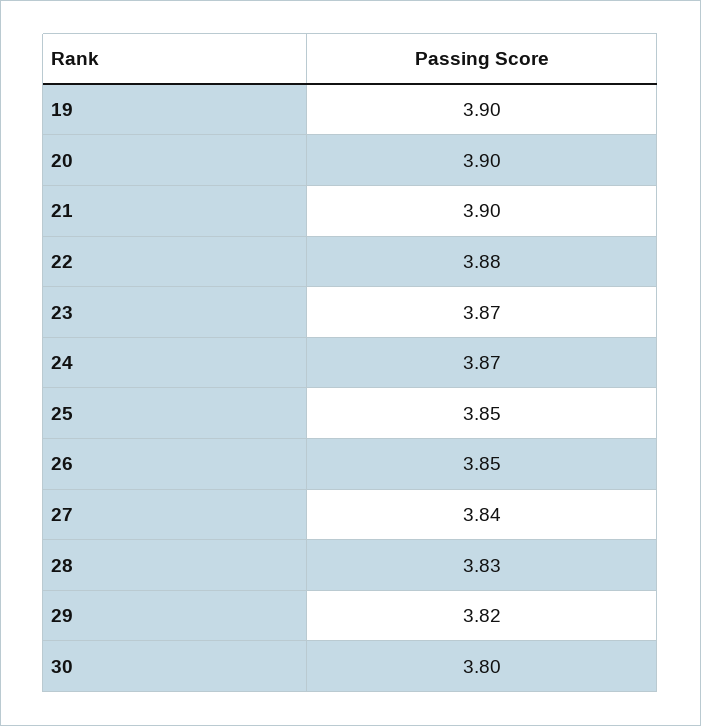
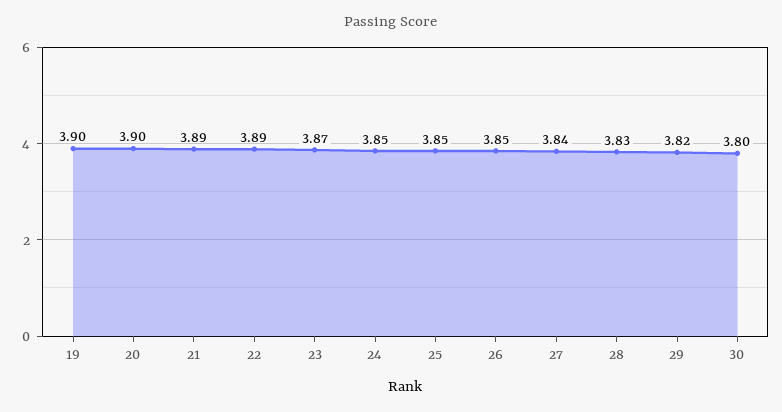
  {
    "19": 3.9,
    "20": 3.9,
-   "21": 3.9,
+   "21": 3.89,
-   "22": 3.88,
+   "22": 3.89,
    "23": 3.87,
-   "24": 3.87,
+   "24": 3.85,
    "25": 3.85,
    "26": 3.85,
    "27": 3.84,
    "28": 3.83,
    "29": 3.82,
    "30": 3.8
  }

